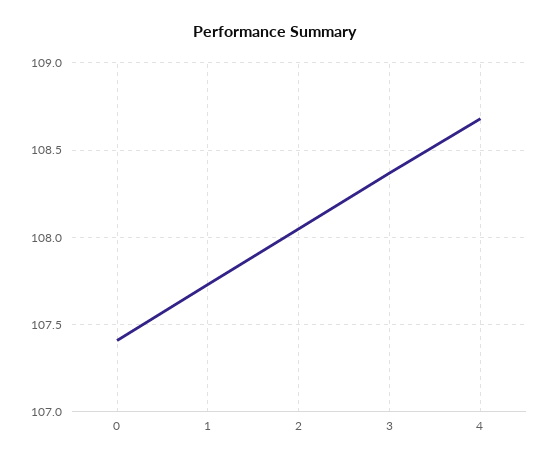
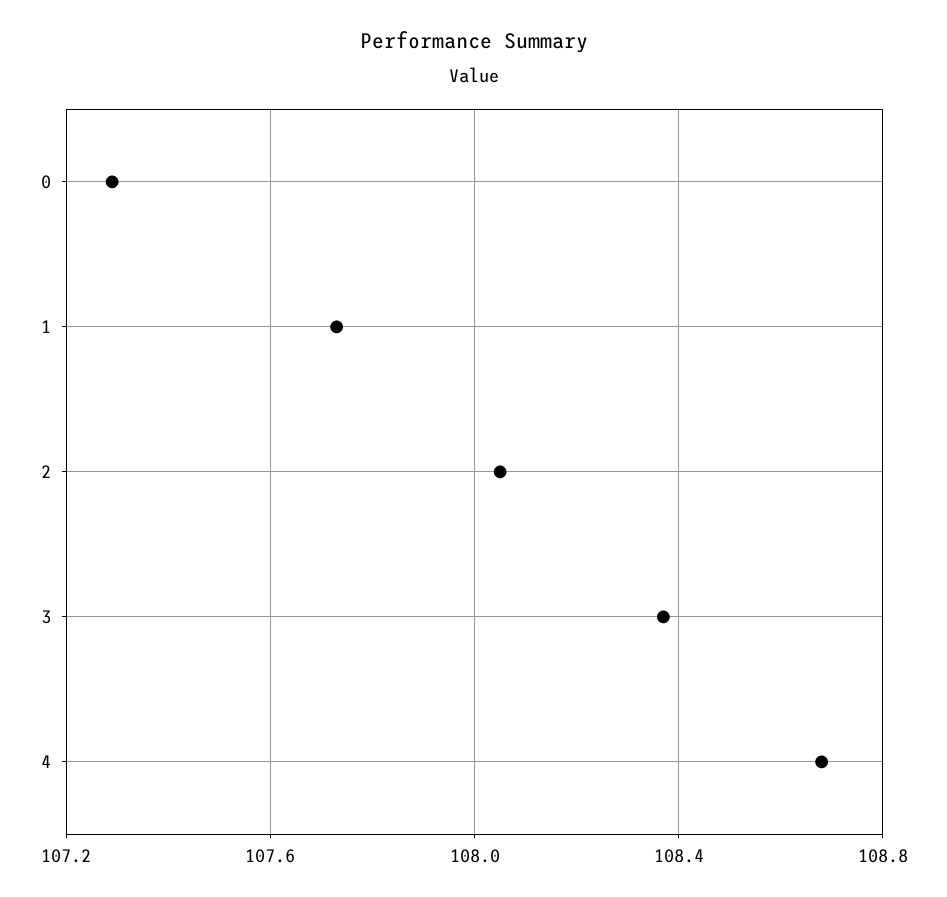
  {
-   "0": 107.4,
+   "0": 107.3,
    "1": 107.75,
    "2": 108.05,
    "3": 108.35,
    "4": 108.7
  }

